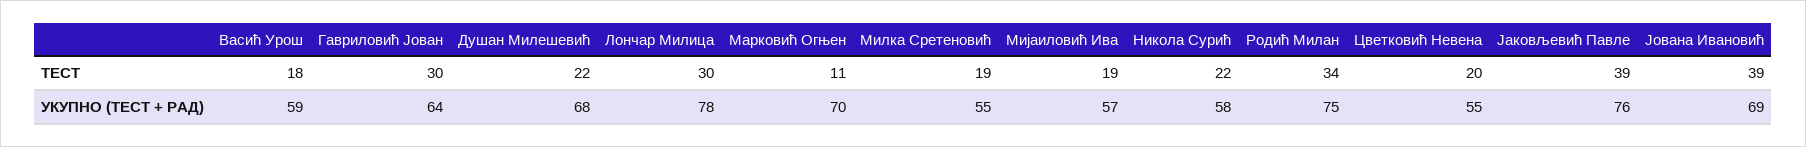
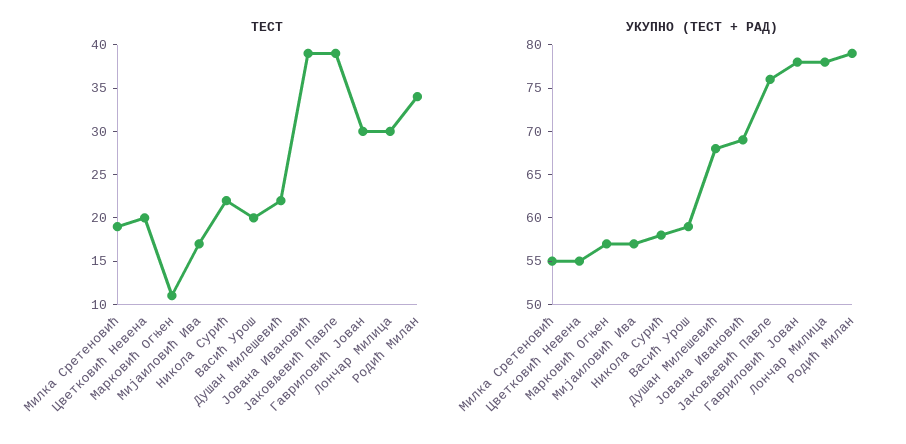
  {
    "ТЕСТ": {
-     "Васић Урош": 18,
+     "Васић Урош": 20,
      "Гавриловић Јован": 30,
      "Душан Милешевић": 22,
      "Лончар Милица": 30,
      "Марковић Огњен": 11,
      "Милка Сретеновић": 19,
-     "Мијаиловић Ива": 19,
+     "Мијаиловић Ива": 17,
      "Никола Сурић": 22,
      "Родић Милан": 34,
      "Цветковић Невена": 20,
      "Јаковљевић Павле": 39,
      "Јована Ивановић": 39
    },
    "УКУПНО (ТЕСТ + РАД)": {
      "Васић Урош": 59,
-     "Гавриловић Јован": 64,
+     "Гавриловић Јован": 78,
      "Душан Милешевић": 68,
      "Лончар Милица": 78,
-     "Марковић Огњен": 70,
+     "Марковић Огњен": 57,
      "Милка Сретеновић": 55,
      "Мијаиловић Ива": 57,
      "Никола Сурић": 58,
-     "Родић Милан": 75,
+     "Родић Милан": 79,
      "Цветковић Невена": 55,
      "Јаковљевић Павле": 76,
      "Јована Ивановић": 69
    }
  }

